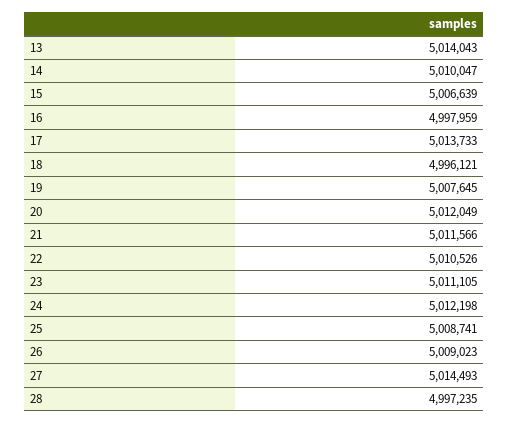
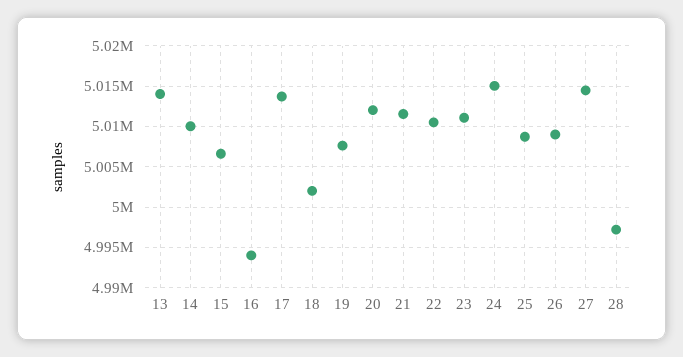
  {
    "13": 5014043,
    "14": 5010047,
    "15": 5006639,
-   "16": 4997959,
+   "16": 4994000,
    "17": 5013733,
-   "18": 4996121,
+   "18": 5002000,
    "19": 5007645,
    "20": 5012049,
    "21": 5011566,
    "22": 5010526,
    "23": 5011105,
-   "24": 5012198,
+   "24": 5015000,
    "25": 5008741,
    "26": 5009023,
    "27": 5014493,
    "28": 4997235
  }

